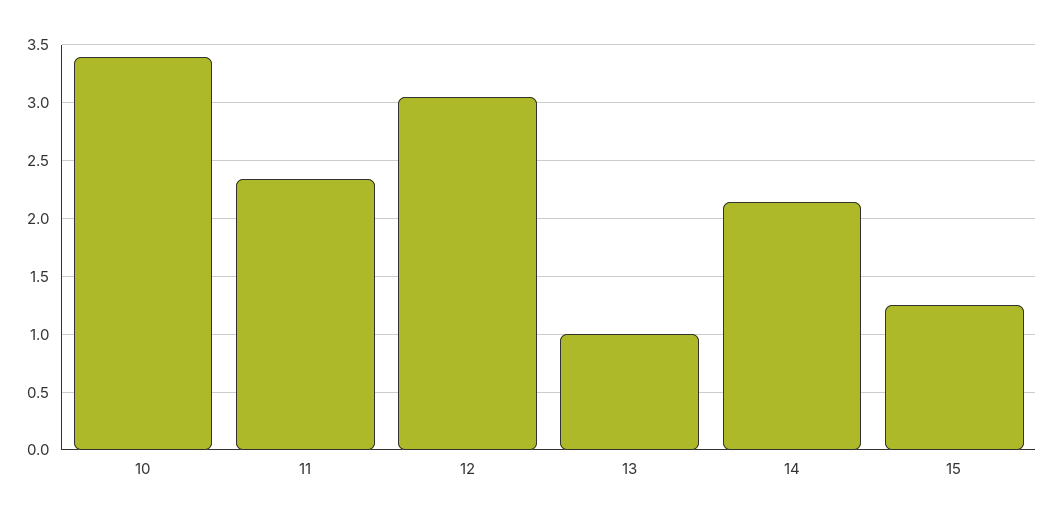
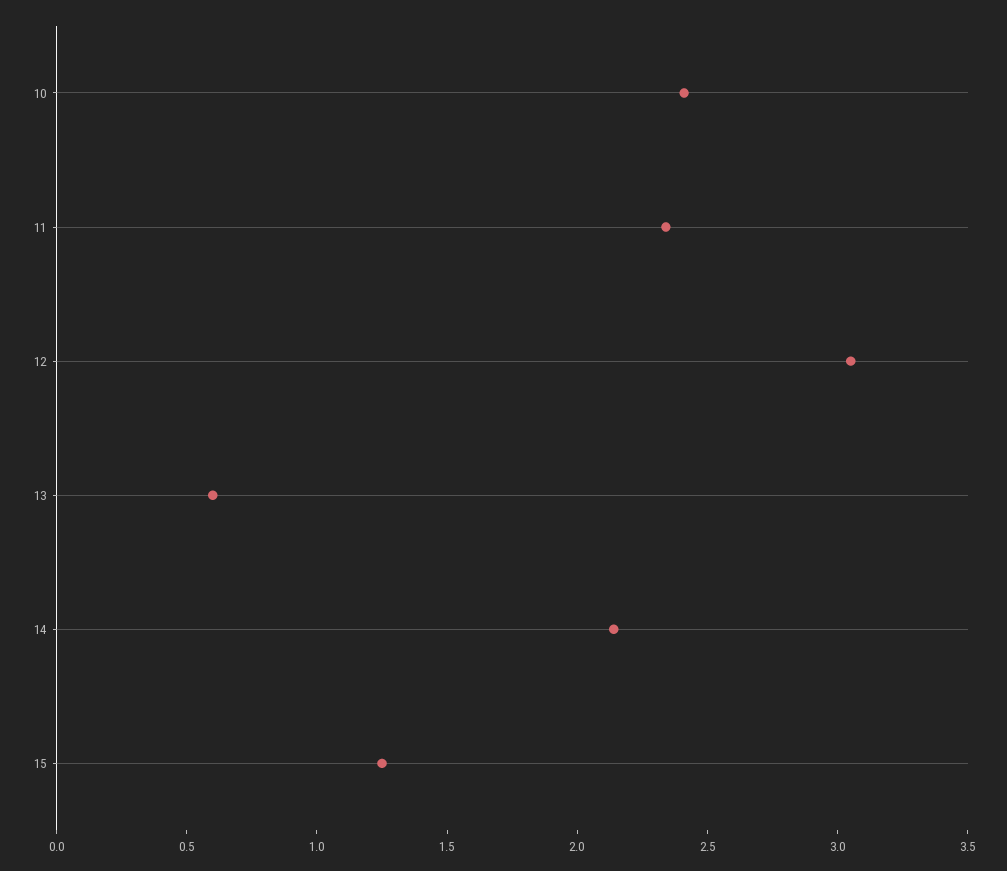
  {
-   "10": 3.4,
+   "10": 2.4,
    "11": 2.3,
    "12": 3.1,
-   "13": 1,
+   "13": 0.6,
    "14": 2.1,
    "15": 1.3
  }

